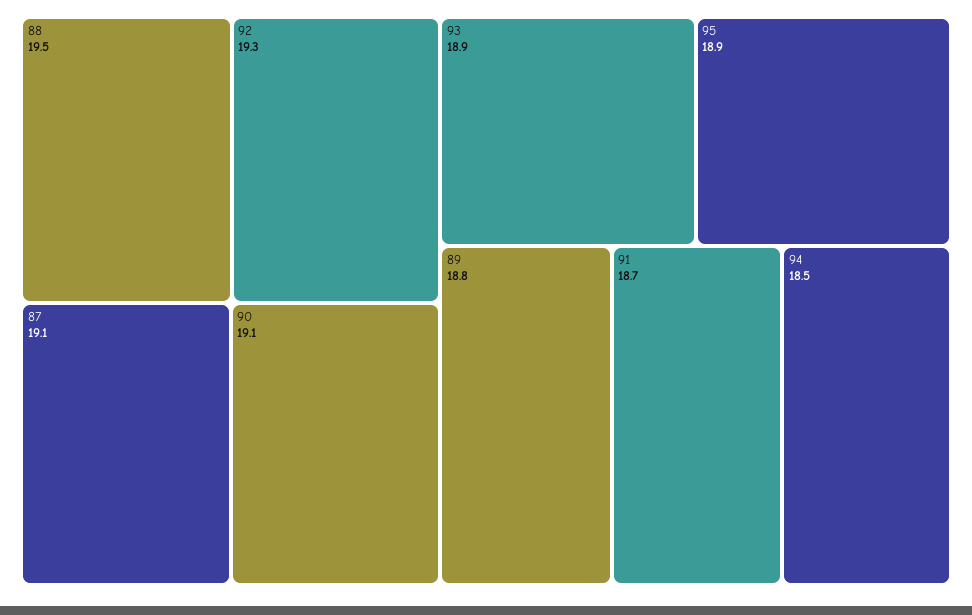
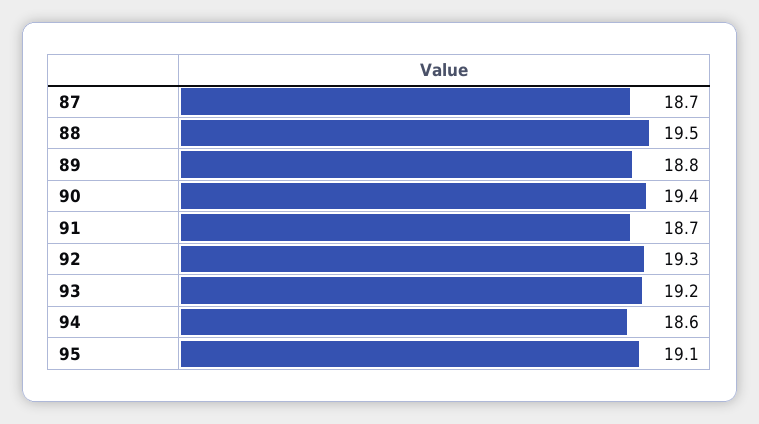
  {
    "88": 19.5,
    "92": 19.3,
-   "87": 19.1,
+   "87": 18.7,
-   "90": 19.1,
+   "90": 19.4,
-   "93": 18.9,
+   "93": 19.2,
-   "95": 18.9,
+   "95": 19.1,
    "89": 18.8,
    "91": 18.7,
-   "94": 18.5
+   "94": 18.6
  }

